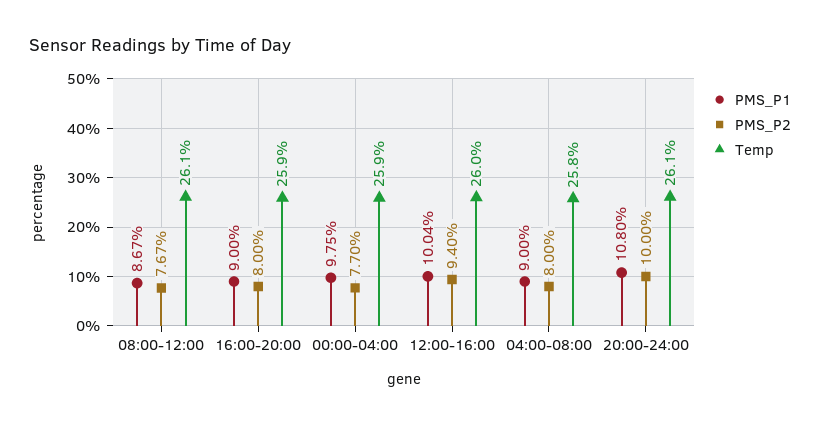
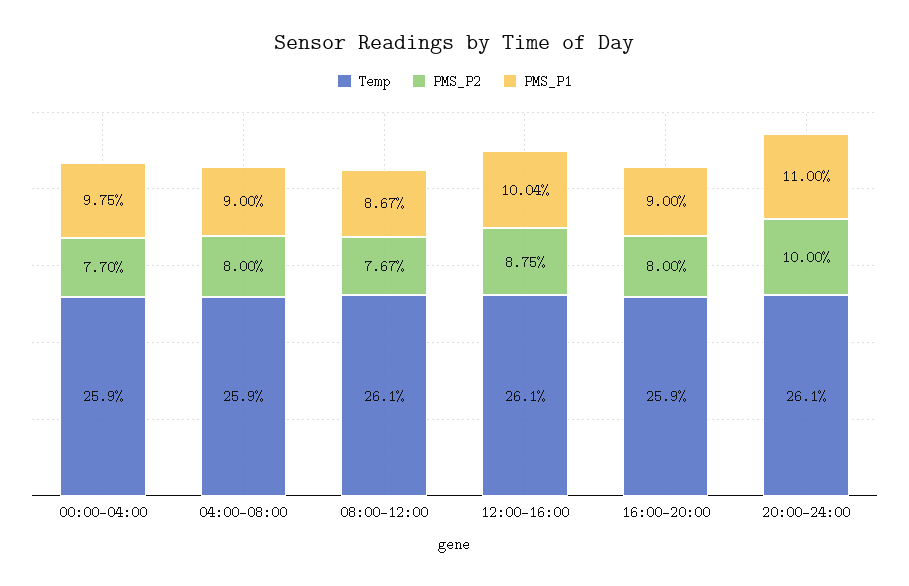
  {
    "PMS_P1": {
      "08:00-12:00": 8.67,
      "16:00-20:00": 9,
      "00:00-04:00": 9.75,
      "12:00-16:00": 10.04,
      "04:00-08:00": 9,
-     "20:00-24:00": 10.8
+     "20:00-24:00": 11
    },
    "PMS_P2": {
      "08:00-12:00": 7.67,
      "16:00-20:00": 8,
      "00:00-04:00": 7.7,
-     "12:00-16:00": 9.4,
+     "12:00-16:00": 8.75,
      "04:00-08:00": 8,
      "20:00-24:00": 10
    },
    "Temp": {
      "08:00-12:00": 26.1,
      "16:00-20:00": 25.9,
      "00:00-04:00": 25.9,
-     "12:00-16:00": 26,
+     "12:00-16:00": 26.1,
-     "04:00-08:00": 25.8,
+     "04:00-08:00": 25.9,
      "20:00-24:00": 26.1
    }
  }

